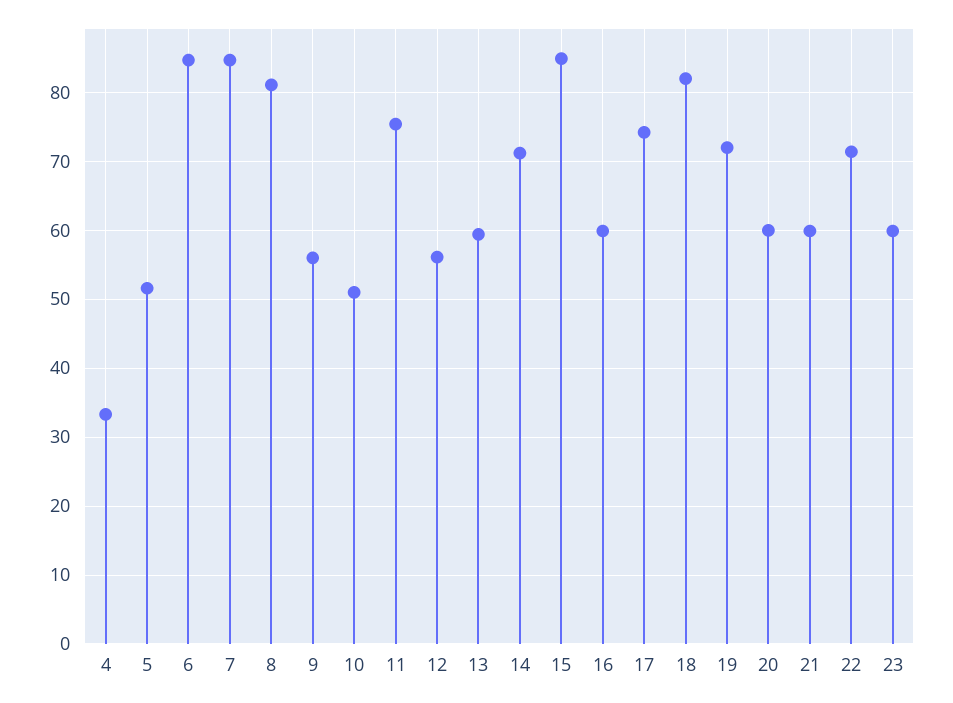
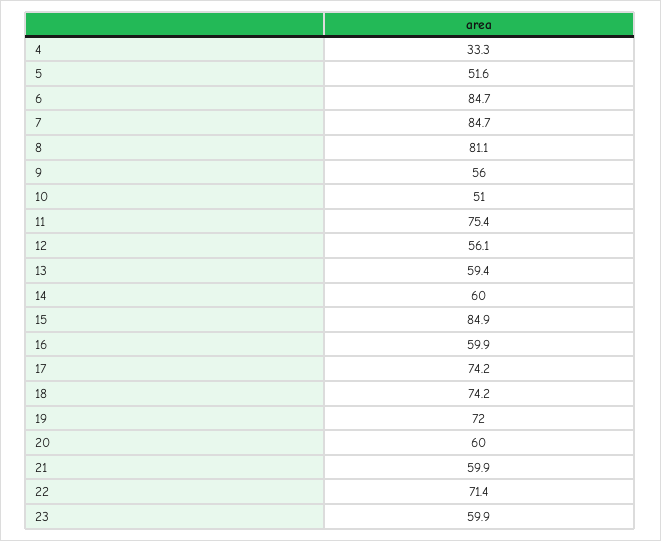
  {
    "4": 33.3,
    "5": 51.6,
    "6": 84.7,
    "7": 84.7,
    "8": 81.1,
    "9": 56,
    "10": 51,
    "11": 75.4,
    "12": 56.1,
    "13": 59.4,
-   "14": 71,
+   "14": 60,
    "15": 84.9,
    "16": 59.9,
    "17": 74.2,
-   "18": 82,
+   "18": 74.2,
    "19": 72,
    "20": 60,
    "21": 59.9,
    "22": 71.4,
    "23": 59.9
  }

